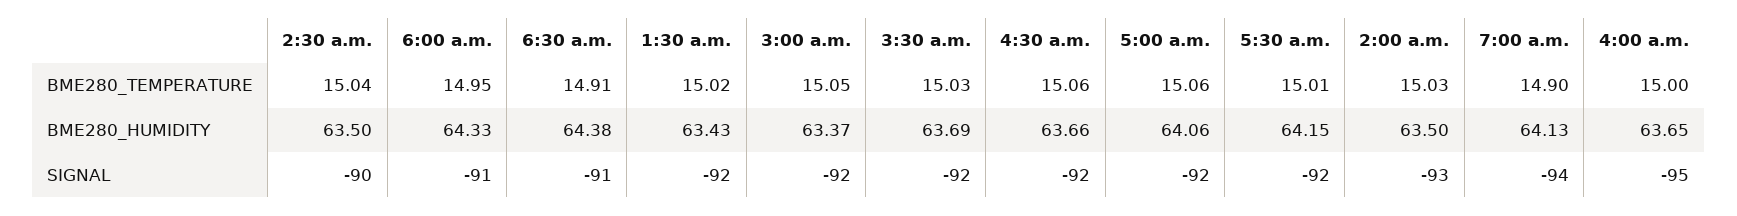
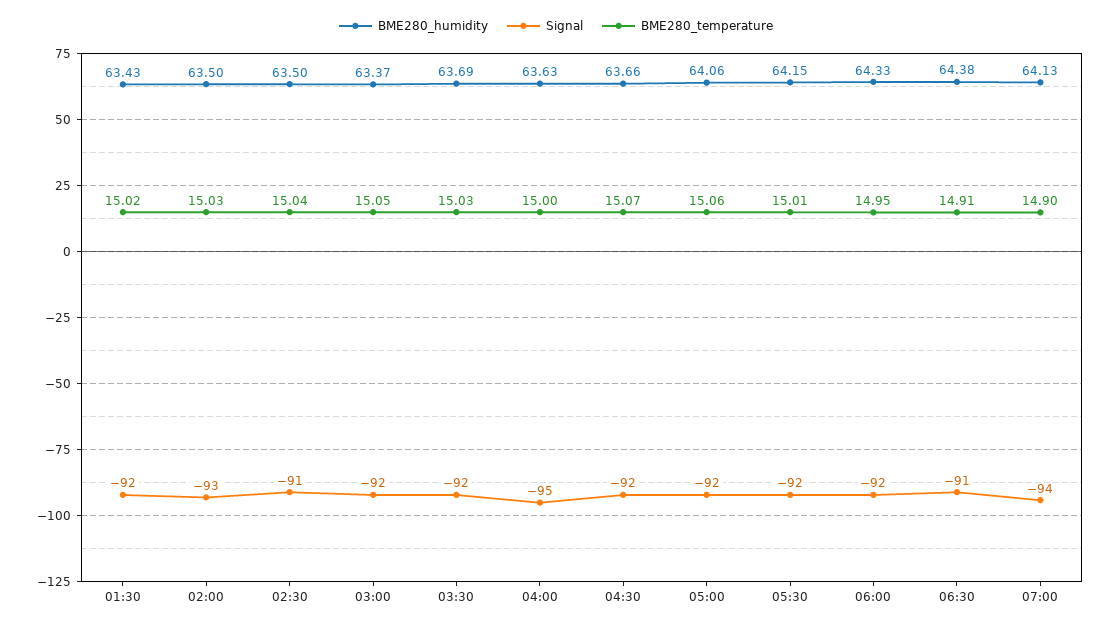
  {
    "BME280_TEMPERATURE": {
      "2:30 a.m.": 15.04,
      "6:00 a.m.": 14.95,
      "6:30 a.m.": 14.91,
      "1:30 a.m.": 15.02,
      "3:00 a.m.": 15.05,
      "3:30 a.m.": 15.03,
-     "4:30 a.m.": 15.06,
+     "4:30 a.m.": 15.07,
      "5:00 a.m.": 15.06,
      "5:30 a.m.": 15.01,
      "2:00 a.m.": 15.03,
      "7:00 a.m.": 14.9,
      "4:00 a.m.": 15
    },
    "BME280_HUMIDITY": {
      "2:30 a.m.": 63.5,
      "6:00 a.m.": 64.33,
      "6:30 a.m.": 64.38,
      "1:30 a.m.": 63.43,
      "3:00 a.m.": 63.37,
      "3:30 a.m.": 63.69,
      "4:30 a.m.": 63.66,
      "5:00 a.m.": 64.06,
      "5:30 a.m.": 64.15,
      "2:00 a.m.": 63.5,
      "7:00 a.m.": 64.13,
-     "4:00 a.m.": 63.65
+     "4:00 a.m.": 63.63
    },
    "SIGNAL": {
-     "2:30 a.m.": -90,
+     "2:30 a.m.": -91,
-     "6:00 a.m.": -91,
+     "6:00 a.m.": -92,
      "6:30 a.m.": -91,
      "1:30 a.m.": -92,
      "3:00 a.m.": -92,
      "3:30 a.m.": -92,
      "4:30 a.m.": -92,
      "5:00 a.m.": -92,
      "5:30 a.m.": -92,
      "2:00 a.m.": -93,
      "7:00 a.m.": -94,
      "4:00 a.m.": -95
    }
  }

